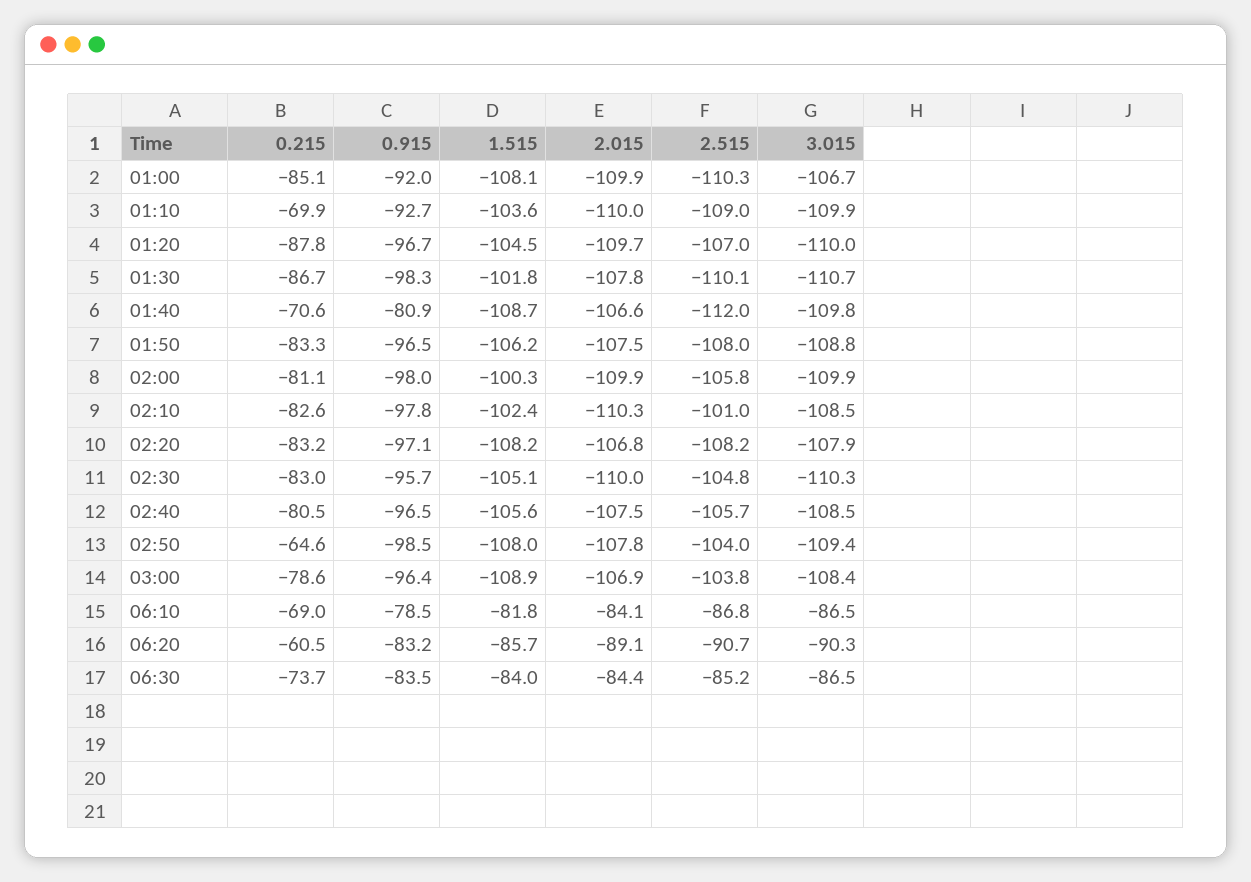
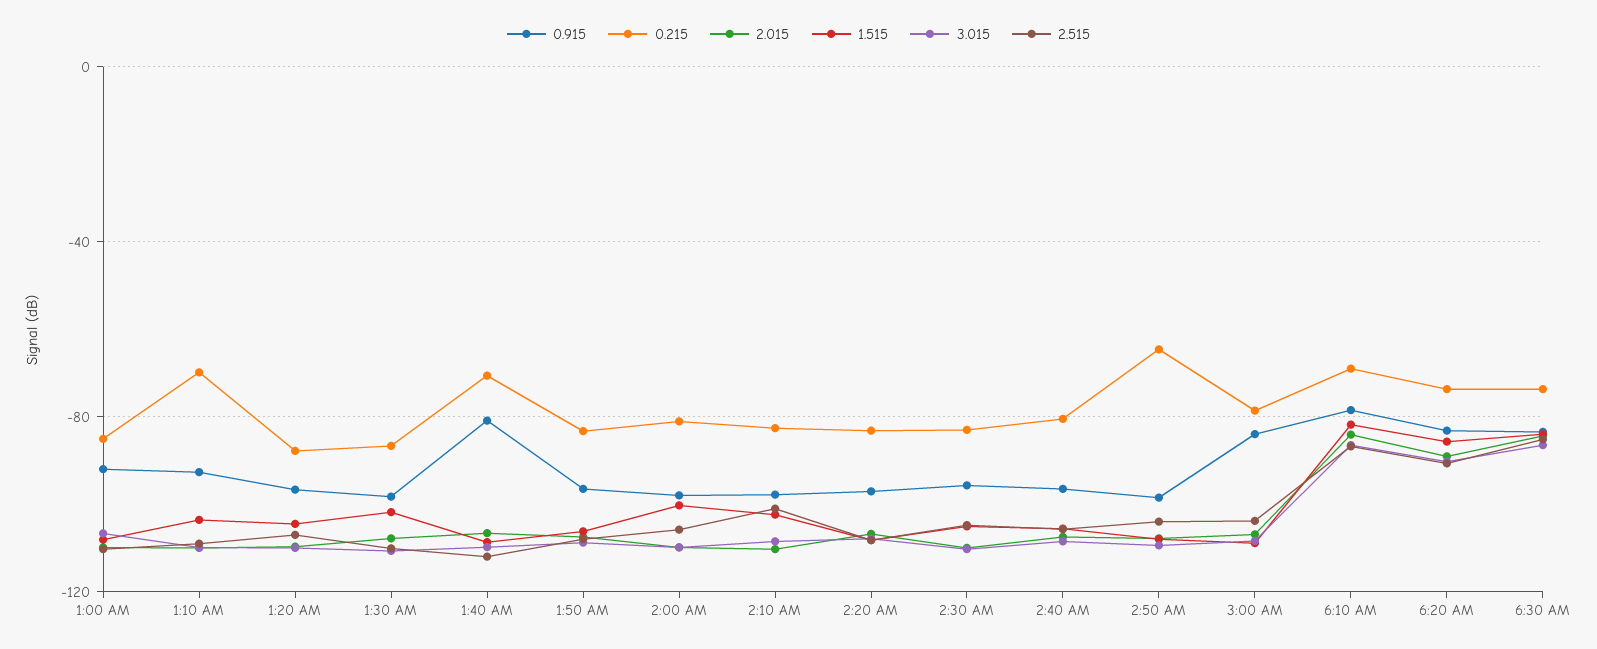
  {
    "0.215": {
      "01:00": -85.1,
      "01:10": -69.9,
      "01:20": -87.8,
      "01:30": -86.7,
      "01:40": -70.6,
      "01:50": -83.3,
      "02:00": -81.1,
      "02:10": -82.6,
      "02:20": -83.2,
      "02:30": -83,
      "02:40": -80.5,
      "02:50": -64.6,
      "03:00": -78.6,
      "06:10": -69,
-     "06:20": -60.5,
+     "06:20": -75,
      "06:30": -73.7
    },
    "0.915": {
      "01:00": -92,
      "01:10": -92.7,
      "01:20": -96.7,
      "01:30": -98.3,
      "01:40": -80.9,
      "01:50": -96.5,
      "02:00": -98,
      "02:10": -97.8,
      "02:20": -97.1,
      "02:30": -95.7,
      "02:40": -96.5,
      "02:50": -98.5,
-     "03:00": -96.4,
+     "03:00": -85,
      "06:10": -78.5,
      "06:20": -83.2,
      "06:30": -83.5
    },
    "1.515": {
      "01:00": -108.1,
      "01:10": -103.6,
      "01:20": -104.5,
      "01:30": -101.8,
      "01:40": -108.7,
      "01:50": -106.2,
      "02:00": -100.3,
      "02:10": -102.4,
      "02:20": -108.2,
      "02:30": -105.1,
      "02:40": -105.6,
      "02:50": -108,
      "03:00": -108.9,
      "06:10": -81.8,
      "06:20": -85.7,
      "06:30": -84
    },
    "2.015": {
      "01:00": -109.9,
      "01:10": -110,
      "01:20": -109.7,
      "01:30": -107.8,
      "01:40": -106.6,
      "01:50": -107.5,
      "02:00": -109.9,
      "02:10": -110.3,
      "02:20": -106.8,
      "02:30": -110,
      "02:40": -107.5,
      "02:50": -107.8,
      "03:00": -106.9,
      "06:10": -84.1,
      "06:20": -89.1,
      "06:30": -84.4
    },
    "2.515": {
      "01:00": -110.3,
      "01:10": -109,
      "01:20": -107,
      "01:30": -110.1,
      "01:40": -112,
      "01:50": -108,
      "02:00": -105.8,
      "02:10": -101,
      "02:20": -108.2,
      "02:30": -104.8,
      "02:40": -105.7,
      "02:50": -104,
      "03:00": -103.8,
      "06:10": -86.8,
      "06:20": -90.7,
      "06:30": -85.2
    },
    "3.015": {
      "01:00": -106.7,
      "01:10": -109.9,
      "01:20": -110,
      "01:30": -110.7,
      "01:40": -109.8,
      "01:50": -108.8,
      "02:00": -109.9,
      "02:10": -108.5,
      "02:20": -107.9,
      "02:30": -110.3,
      "02:40": -108.5,
      "02:50": -109.4,
      "03:00": -108.4,
      "06:10": -86.5,
      "06:20": -90.3,
      "06:30": -86.5
    }
  }

